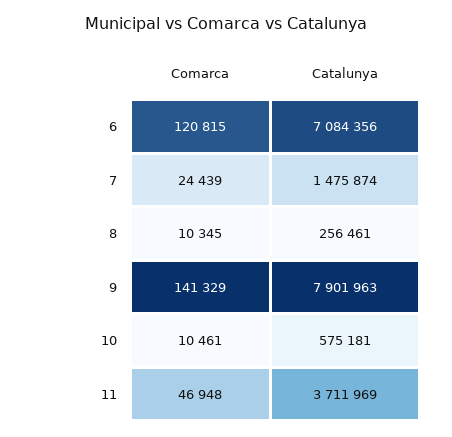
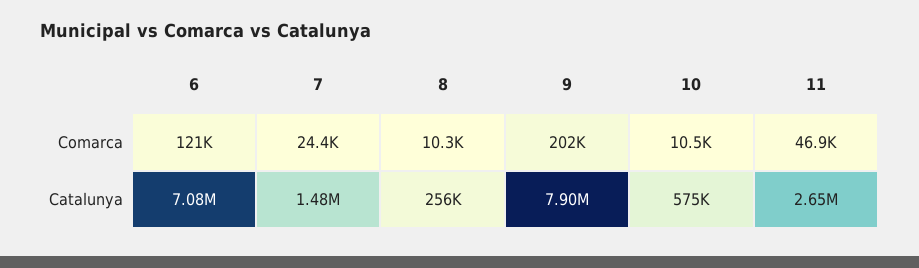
  {
    "Comarca": {
      "6": 120815,
      "7": 24439,
      "8": 10345,
-     "9": 141329,
+     "9": 202000,
      "10": 10461,
      "11": 46948
    },
    "Catalunya": {
      "6": 7084356,
      "7": 1475874,
      "8": 256461,
      "9": 7901963,
      "10": 575181,
-     "11": 3711969
+     "11": 2650000
    }
  }

